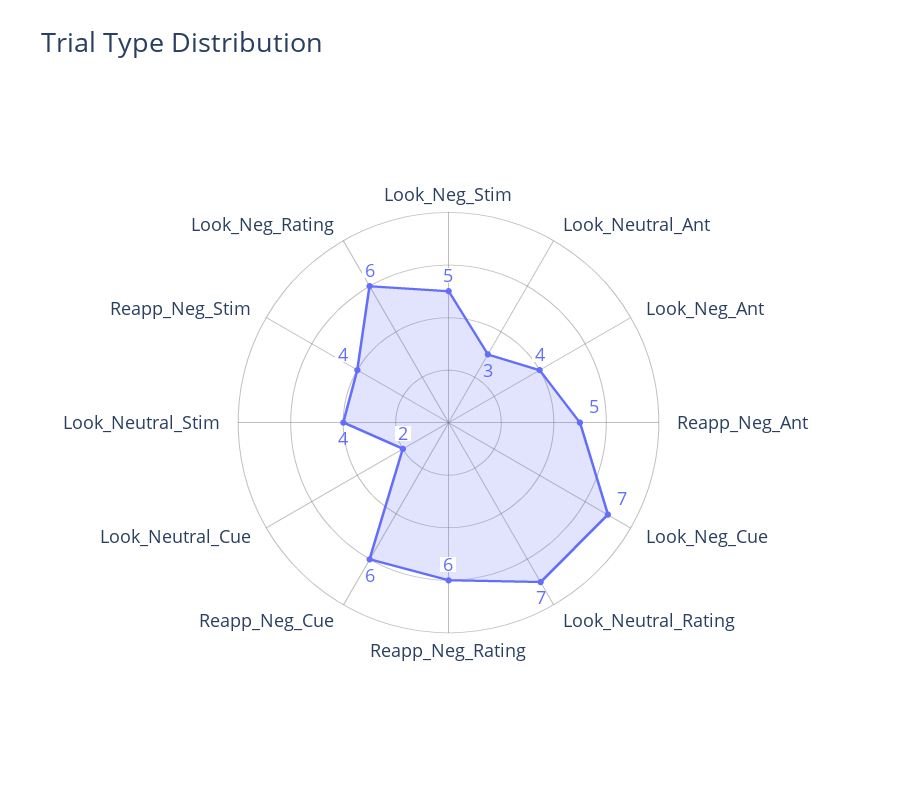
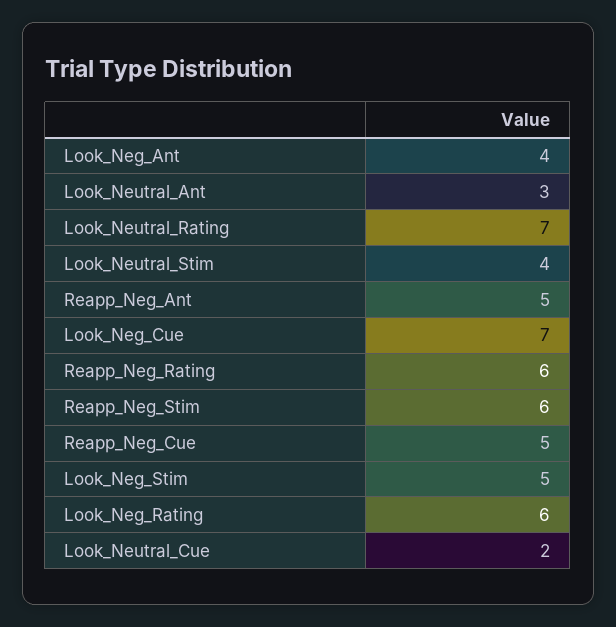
  {
    "Look_Neg_Stim": 5,
    "Look_Neutral_Ant": 3,
    "Look_Neg_Ant": 4,
    "Reapp_Neg_Ant": 5,
    "Look_Neg_Cue": 7,
    "Look_Neutral_Rating": 7,
    "Reapp_Neg_Rating": 6,
-   "Reapp_Neg_Cue": 6,
+   "Reapp_Neg_Cue": 5,
    "Look_Neutral_Cue": 2,
    "Look_Neutral_Stim": 4,
-   "Reapp_Neg_Stim": 4,
+   "Reapp_Neg_Stim": 6,
    "Look_Neg_Rating": 6
  }

